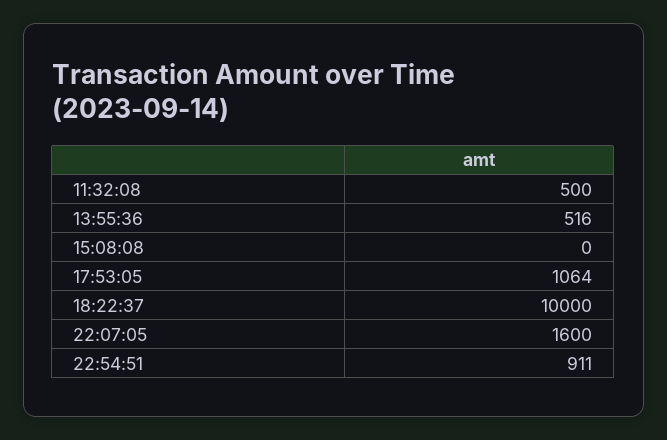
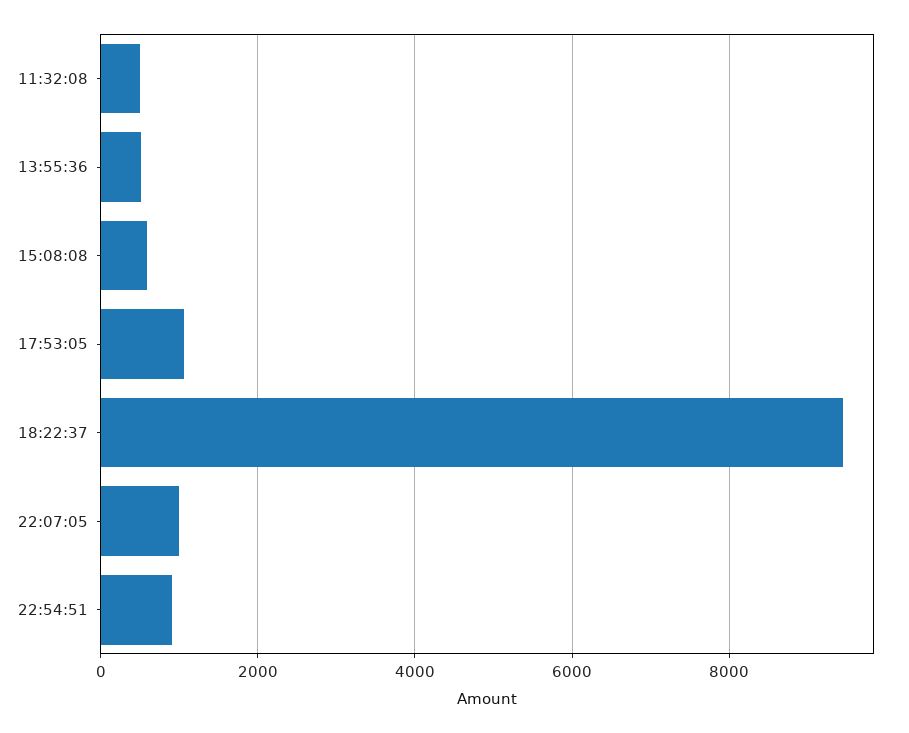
  {
    "11:32:08": 500,
    "13:55:36": 516,
-   "15:08:08": 0,
+   "15:08:08": 600,
    "17:53:05": 1064,
-   "18:22:37": 10000,
+   "18:22:37": 9400,
-   "22:07:05": 1600,
+   "22:07:05": 1000,
    "22:54:51": 911
  }

